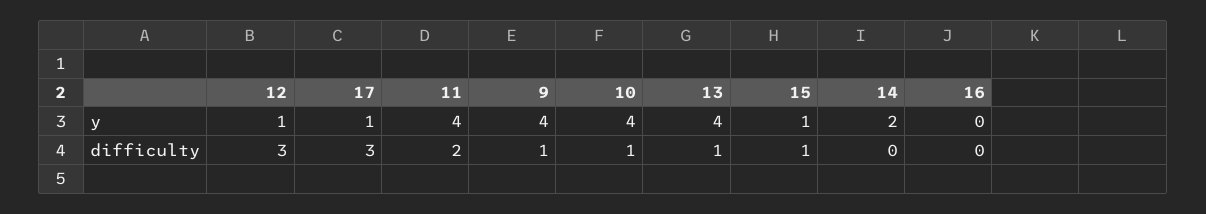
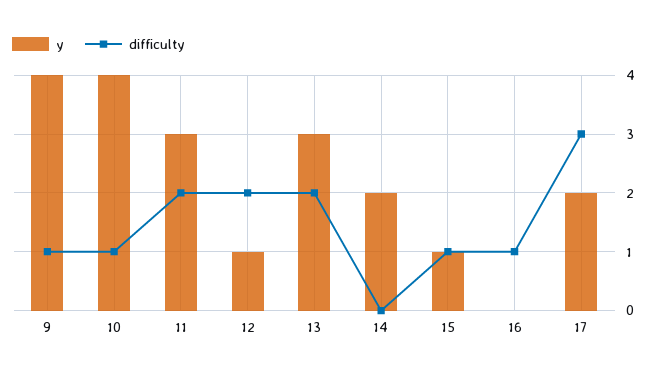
  {
    "y": {
      "12": 1,
-     "17": 1,
+     "17": 2,
-     "11": 4,
+     "11": 3,
      "9": 4,
      "10": 4,
-     "13": 4,
+     "13": 3,
      "15": 1,
      "14": 2,
      "16": 0
    },
    "difficulty": {
-     "12": 3,
+     "12": 2,
      "17": 3,
      "11": 2,
      "9": 1,
      "10": 1,
-     "13": 1,
+     "13": 2,
      "15": 1,
      "14": 0,
-     "16": 0
+     "16": 1
    }
  }

